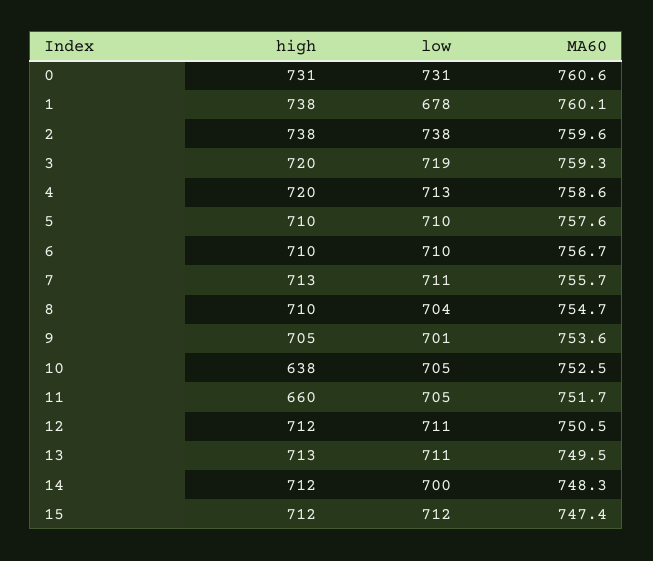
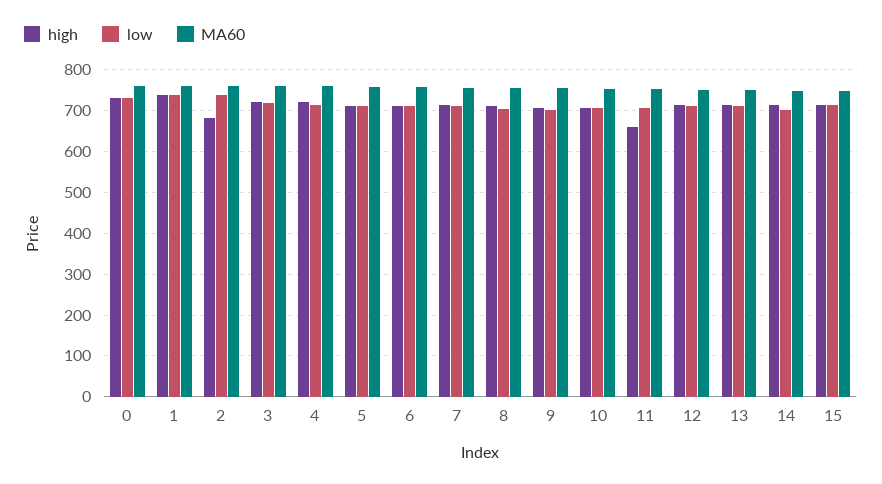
  {
    "high": {
      "0": 731,
      "1": 738,
-     "2": 738,
+     "2": 680,
      "3": 720,
      "4": 720,
      "5": 710,
      "6": 710,
      "7": 713,
      "8": 710,
      "9": 705,
-     "10": 638,
+     "10": 700,
      "11": 660,
      "12": 712,
      "13": 713,
      "14": 712,
      "15": 712
    },
    "low": {
      "0": 731,
-     "1": 678,
+     "1": 740,
      "2": 738,
      "3": 719,
      "4": 713,
      "5": 710,
      "6": 710,
      "7": 711,
      "8": 704,
      "9": 701,
      "10": 705,
      "11": 705,
      "12": 711,
      "13": 711,
      "14": 700,
      "15": 712
    },
    "MA60": {
      "0": 760.6,
      "1": 760.1,
      "2": 759.6,
      "3": 759.3,
      "4": 758.6,
      "5": 757.6,
      "6": 756.7,
      "7": 755.7,
      "8": 754.7,
      "9": 753.6,
      "10": 752.5,
      "11": 751.7,
      "12": 750.5,
      "13": 749.5,
      "14": 748.3,
      "15": 747.4
    }
  }

